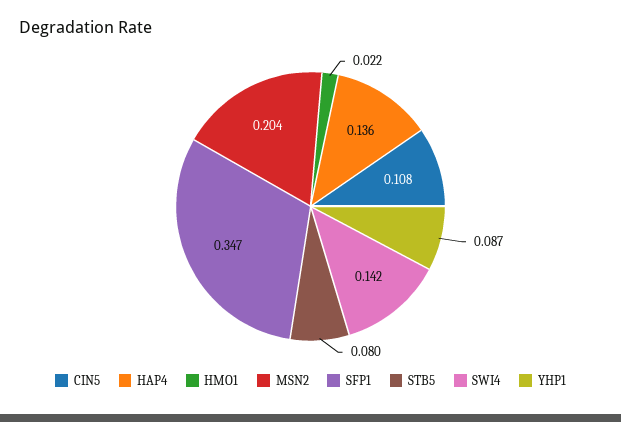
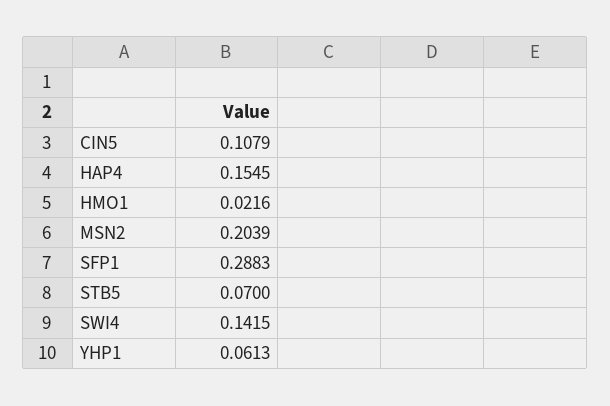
  {
    "CIN5": 0.1079,
-   "HAP4": 0.136,
+   "HAP4": 0.1545,
    "HMO1": 0.0216,
    "MSN2": 0.2039,
-   "SFP1": 0.347,
+   "SFP1": 0.2883,
-   "STB5": 0.08,
+   "STB5": 0.07,
    "SWI4": 0.1415,
-   "YHP1": 0.087
+   "YHP1": 0.0613
  }

